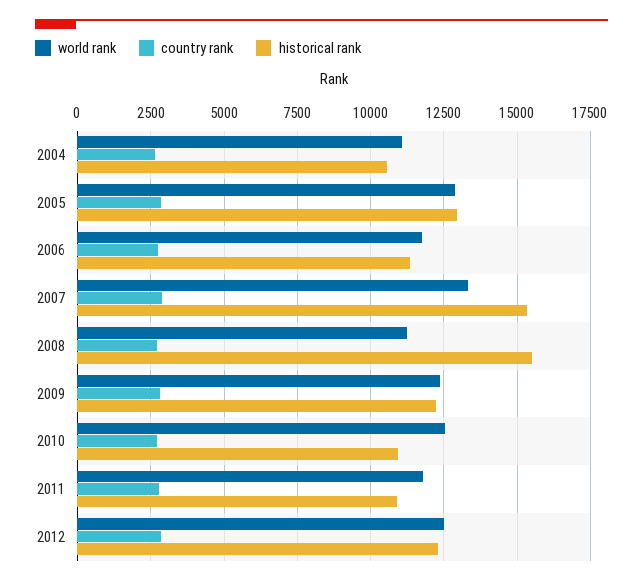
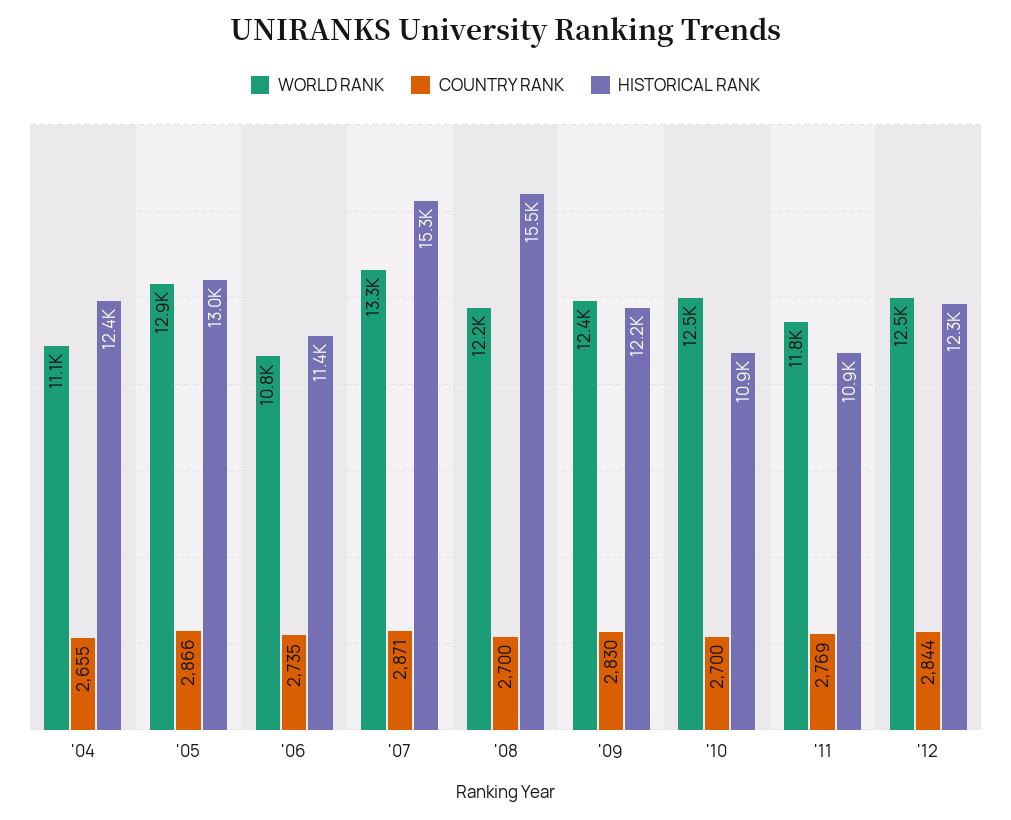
  {
    "world rank": {
      "2004": 11100,
      "2005": 12900,
-     "2006": 11750,
+     "2006": 10800,
      "2007": 13300,
-     "2008": 11250,
+     "2008": 12200,
      "2009": 12400,
      "2010": 12500,
      "2011": 11800,
      "2012": 12500
    },
    "country rank": {
      "2004": 2655,
      "2005": 2866,
      "2006": 2735,
      "2007": 2871,
      "2008": 2700,
      "2009": 2830,
      "2010": 2700,
      "2011": 2769,
      "2012": 2844
    },
    "historical rank": {
-     "2004": 10500,
+     "2004": 12400,
      "2005": 13000,
      "2006": 11400,
      "2007": 15300,
      "2008": 15500,
      "2009": 12200,
      "2010": 10900,
      "2011": 10900,
      "2012": 12300
    }
  }

